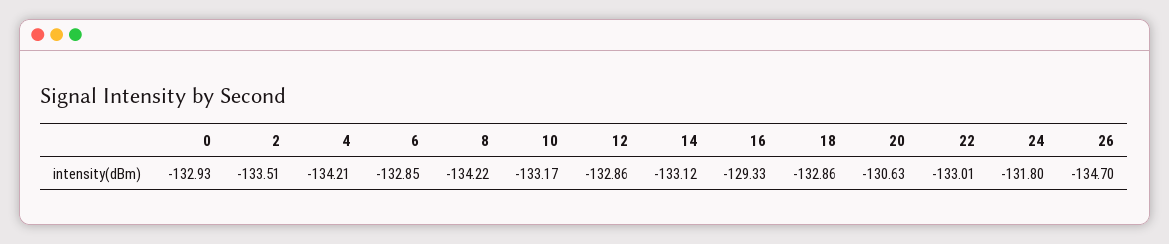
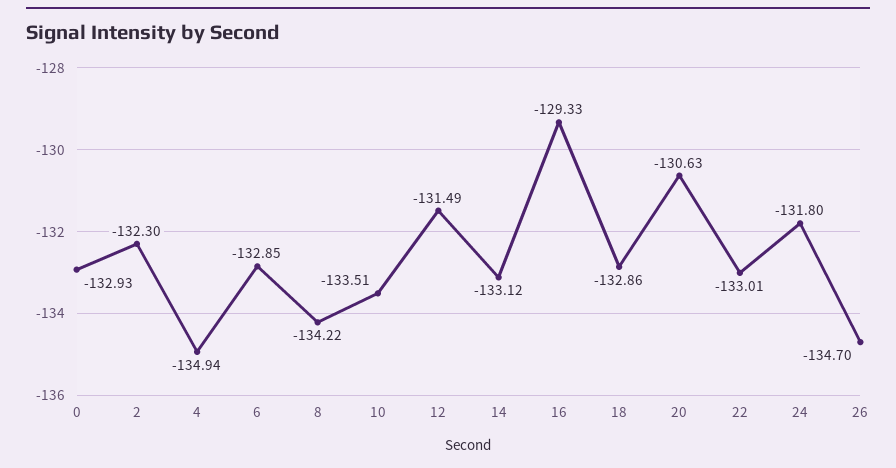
  {
    "0": -132.93,
-   "2": -133.51,
+   "2": -132.3,
-   "4": -134.21,
+   "4": -134.94,
    "6": -132.85,
    "8": -134.22,
-   "10": -133.17,
+   "10": -133.51,
-   "12": -132.86,
+   "12": -131.49,
    "14": -133.12,
    "16": -129.33,
    "18": -132.86,
    "20": -130.63,
    "22": -133.01,
    "24": -131.8,
    "26": -134.7
  }

